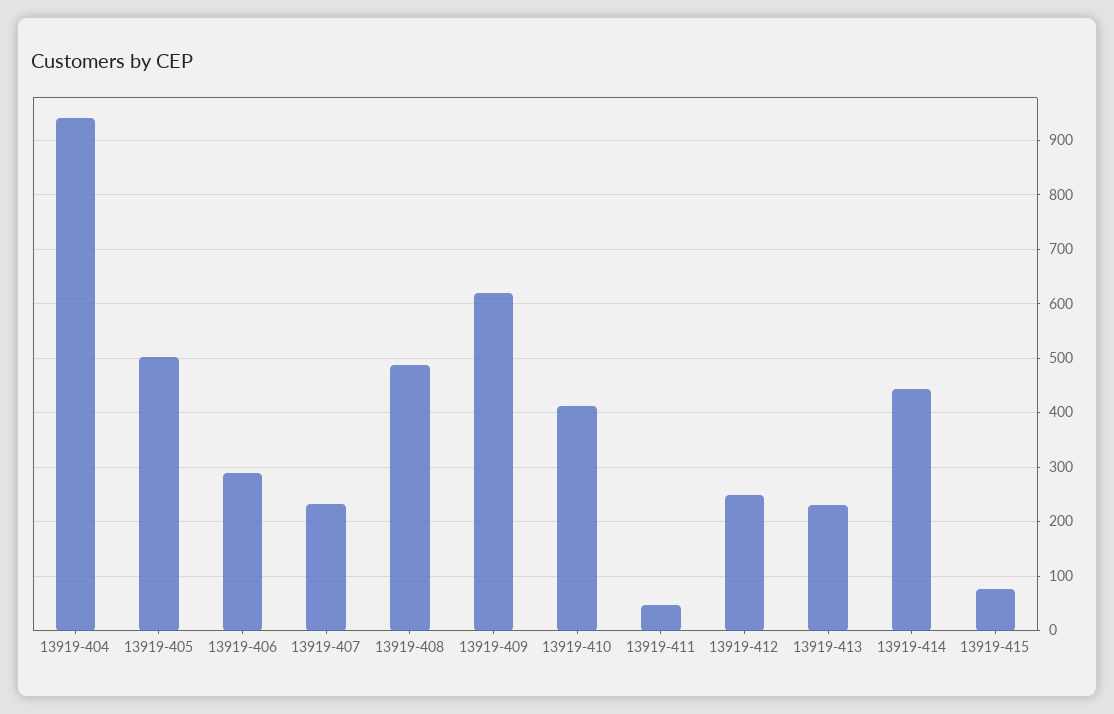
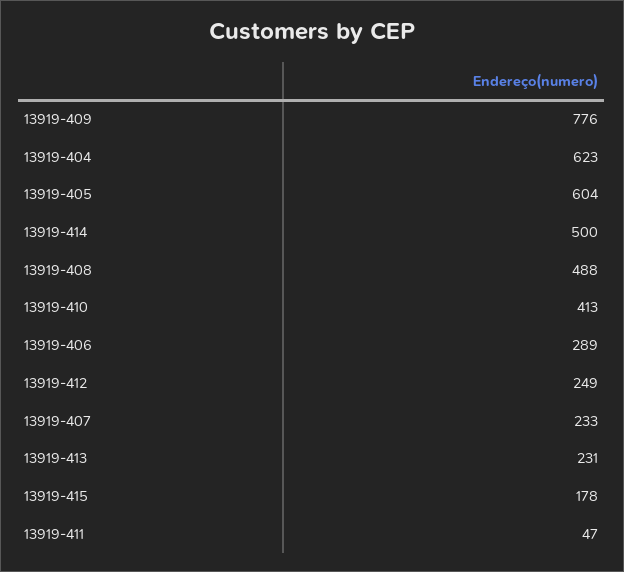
  {
-   "13919-404": 940,
+   "13919-404": 623,
-   "13919-405": 500,
+   "13919-405": 604,
    "13919-406": 289,
    "13919-407": 233,
    "13919-408": 488,
-   "13919-409": 620,
+   "13919-409": 776,
    "13919-410": 413,
    "13919-411": 47,
    "13919-412": 249,
    "13919-413": 231,
-   "13919-414": 440,
+   "13919-414": 500,
-   "13919-415": 80
+   "13919-415": 178
  }

